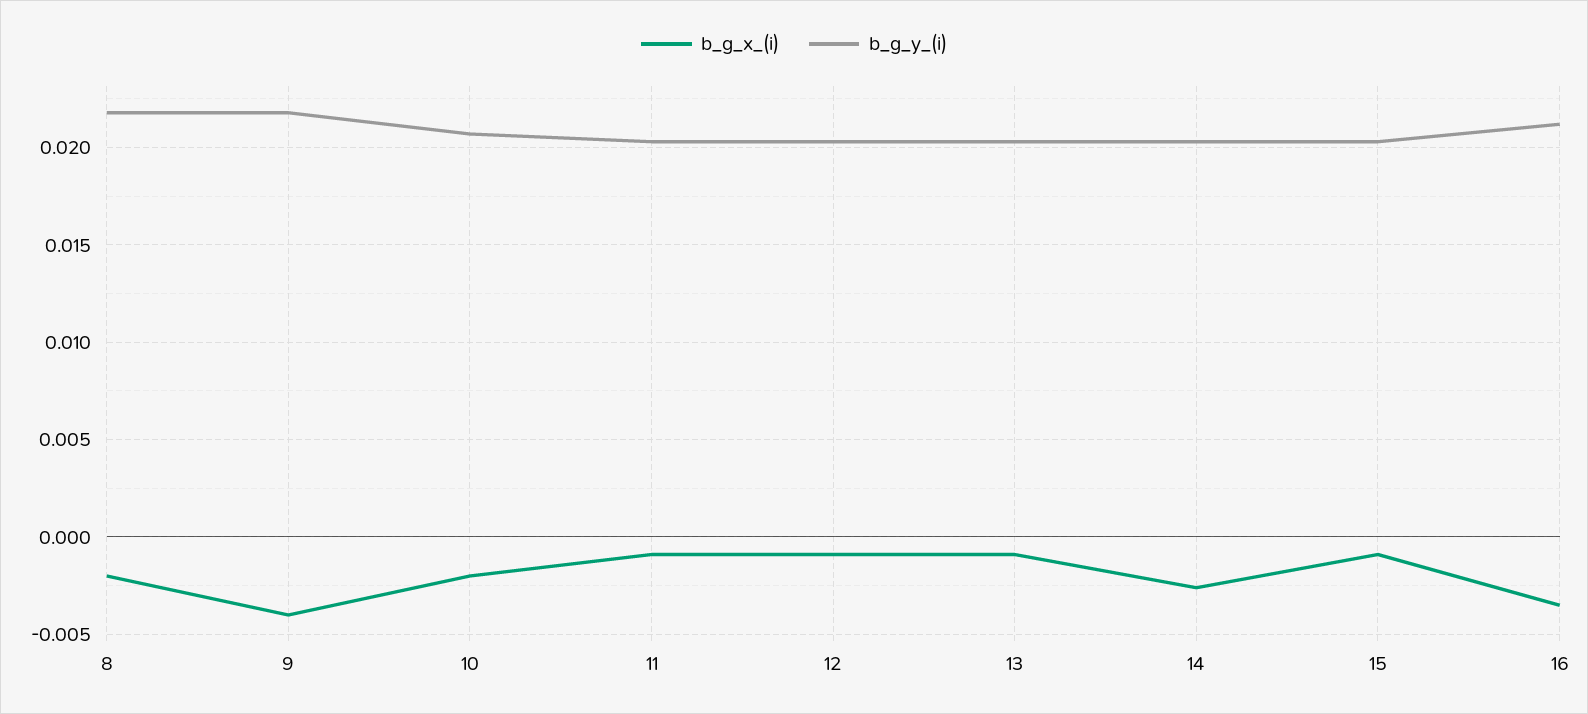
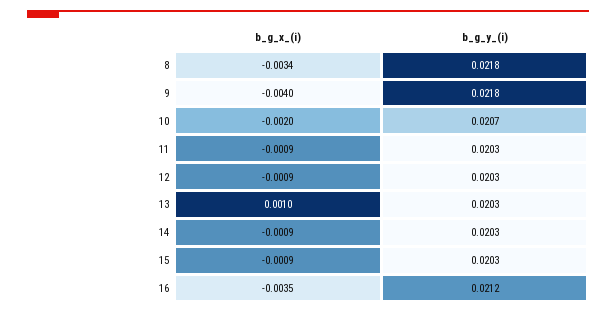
  {
    "b_g_x_(i)": {
-     "8": -0.002,
+     "8": -0.0034,
      "9": -0.004,
      "10": -0.002,
      "11": -0.0009,
      "12": -0.0009,
-     "13": -0.001,
+     "13": 0.001,
-     "14": -0.0025,
+     "14": -0.0009,
      "15": -0.0009,
      "16": -0.0035
    },
    "b_g_y_(i)": {
      "8": 0.0218,
      "9": 0.0218,
      "10": 0.0207,
      "11": 0.0203,
      "12": 0.0203,
      "13": 0.0203,
      "14": 0.0203,
      "15": 0.0203,
      "16": 0.0212
    }
  }

